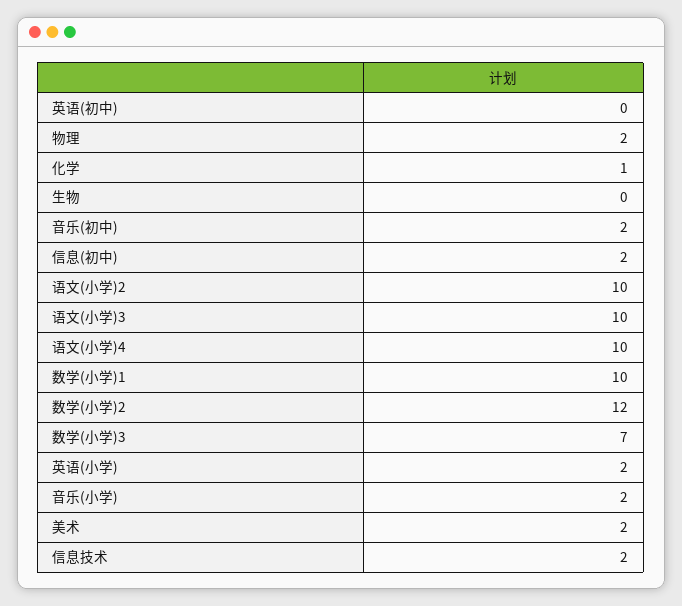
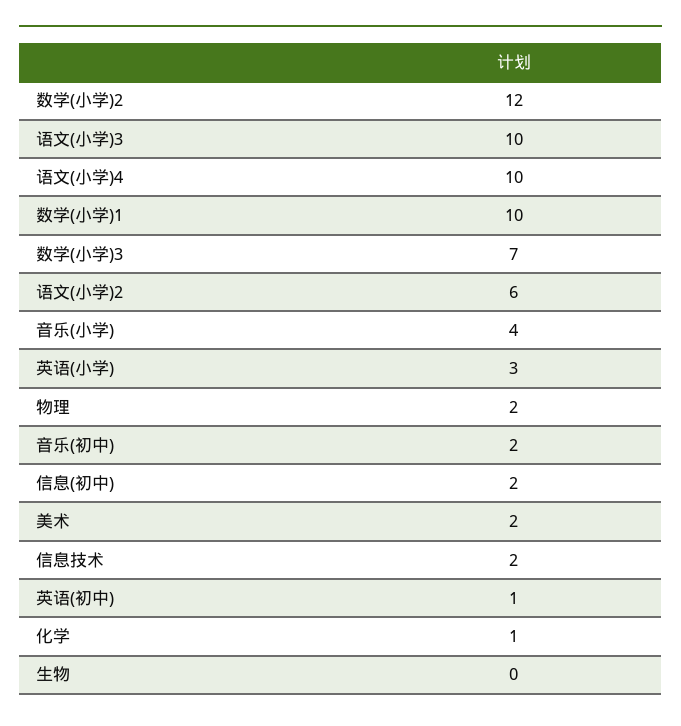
  {
-   "英语(初中)": 0,
+   "英语(初中)": 1,
    "物理": 2,
    "化学": 1,
    "生物": 0,
    "音乐(初中)": 2,
    "信息(初中)": 2,
-   "语文(小学)2": 10,
+   "语文(小学)2": 6,
    "语文(小学)3": 10,
    "语文(小学)4": 10,
    "数学(小学)1": 10,
    "数学(小学)2": 12,
    "数学(小学)3": 7,
-   "英语(小学)": 2,
+   "英语(小学)": 3,
-   "音乐(小学)": 2,
+   "音乐(小学)": 4,
    "美术": 2,
    "信息技术": 2
  }

